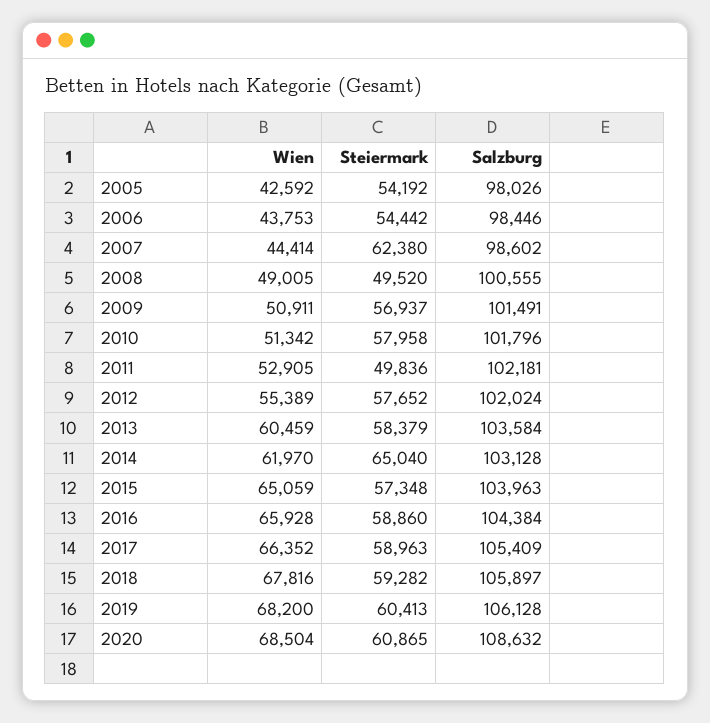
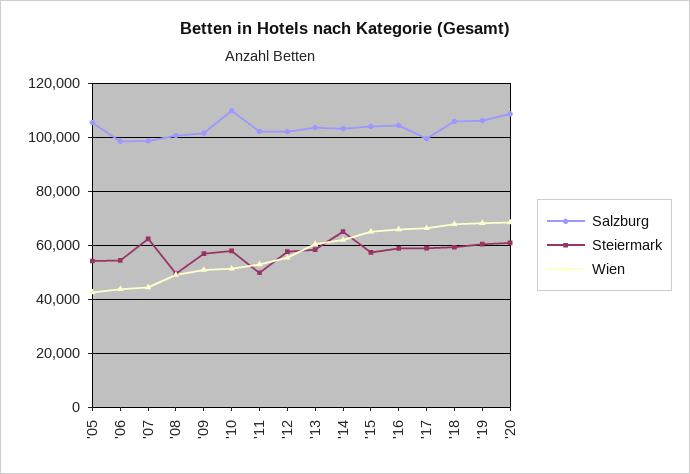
  {
    "Wien": {
      "2005": 42592,
      "2006": 43753,
      "2007": 44414,
      "2008": 49005,
      "2009": 50911,
      "2010": 51342,
      "2011": 52905,
      "2012": 55389,
      "2013": 60459,
      "2014": 61970,
      "2015": 65059,
      "2016": 65928,
      "2017": 66352,
      "2018": 67816,
      "2019": 68200,
      "2020": 68504
    },
    "Steiermark": {
      "2005": 54192,
      "2006": 54442,
      "2007": 62380,
      "2008": 49520,
      "2009": 56937,
      "2010": 57958,
      "2011": 49836,
      "2012": 57652,
      "2013": 58379,
      "2014": 65040,
      "2015": 57348,
      "2016": 58860,
      "2017": 58963,
      "2018": 59282,
      "2019": 60413,
      "2020": 60865
    },
    "Salzburg": {
-     "2005": 98026,
+     "2005": 105000,
      "2006": 98446,
      "2007": 98602,
      "2008": 100555,
      "2009": 101491,
-     "2010": 101796,
+     "2010": 110000,
      "2011": 102181,
      "2012": 102024,
      "2013": 103584,
      "2014": 103128,
      "2015": 103963,
      "2016": 104384,
-     "2017": 105409,
+     "2017": 100000,
      "2018": 105897,
      "2019": 106128,
      "2020": 108632
    }
  }

